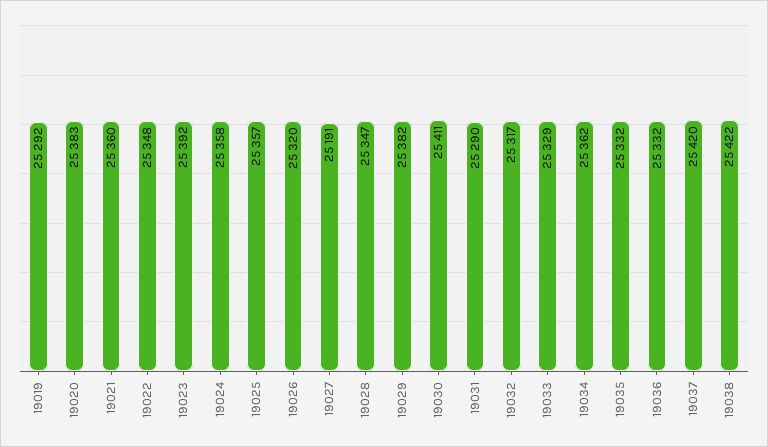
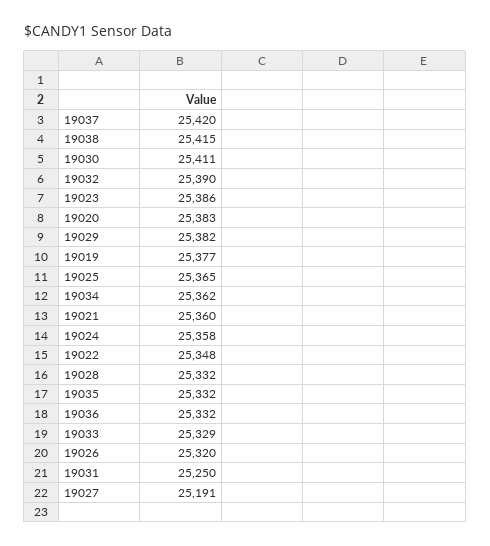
  {
-   "19019": 25292,
+   "19019": 25377,
    "19020": 25383,
    "19021": 25360,
    "19022": 25348,
-   "19023": 25392,
+   "19023": 25386,
    "19024": 25358,
-   "19025": 25357,
+   "19025": 25365,
    "19026": 25320,
    "19027": 25191,
-   "19028": 25347,
+   "19028": 25332,
    "19029": 25382,
    "19030": 25411,
-   "19031": 25290,
+   "19031": 25250,
-   "19032": 25317,
+   "19032": 25390,
    "19033": 25329,
    "19034": 25362,
    "19035": 25332,
    "19036": 25332,
    "19037": 25420,
-   "19038": 25422
+   "19038": 25415
  }

